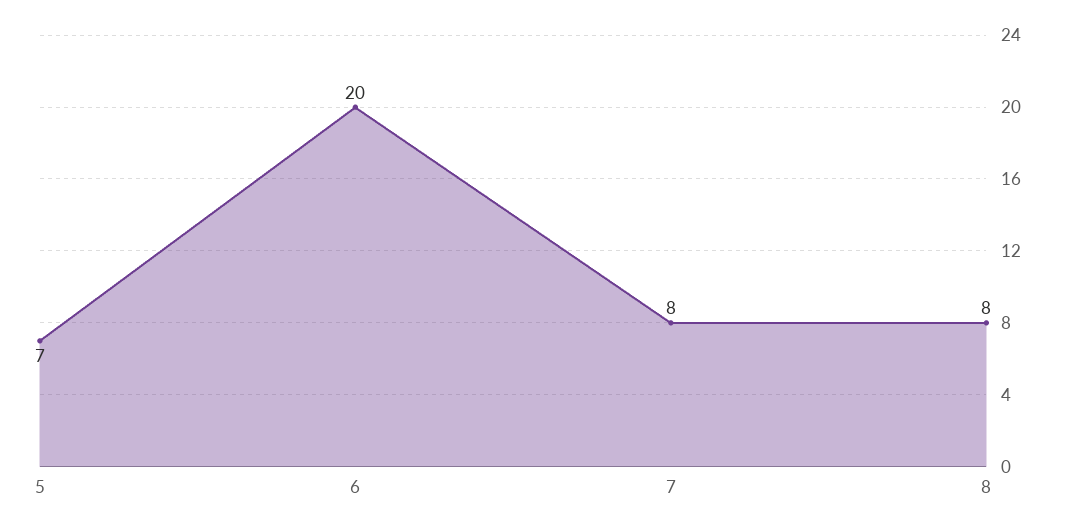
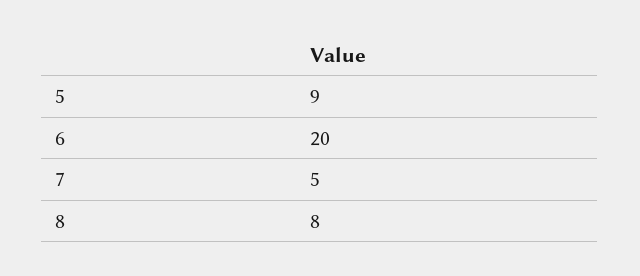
  {
-   "5": 7,
+   "5": 9,
    "6": 20,
-   "7": 8,
+   "7": 5,
    "8": 8
  }

